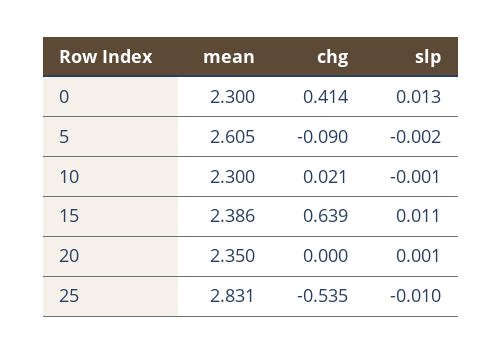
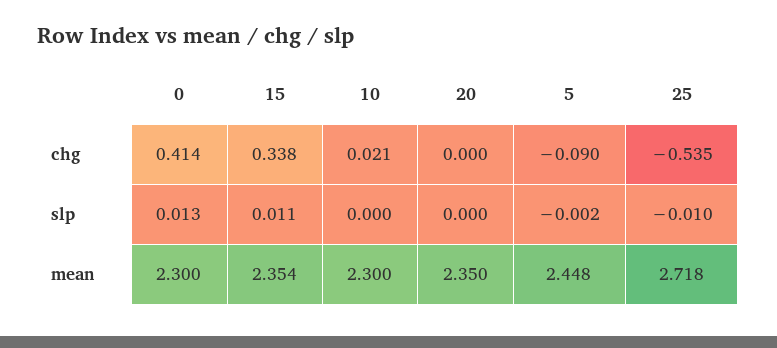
  {
    "mean": {
      "0": 2.3,
-     "5": 2.605,
+     "5": 2.448,
      "10": 2.3,
-     "15": 2.386,
+     "15": 2.354,
      "20": 2.35,
-     "25": 2.831
+     "25": 2.718
    },
    "chg": {
      "0": 0.414,
      "5": -0.09,
      "10": 0.021,
-     "15": 0.639,
+     "15": 0.338,
      "20": 0,
      "25": -0.535
    },
    "slp": {
      "0": 0.013,
      "5": -0.002,
-     "10": -0.001,
+     "10": 0,
      "15": 0.011,
-     "20": 0.001,
+     "20": 0,
      "25": -0.01
    }
  }

